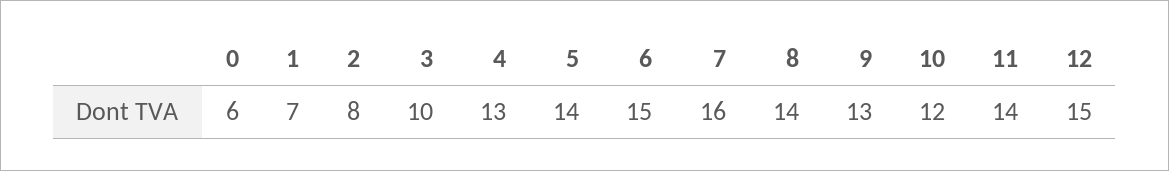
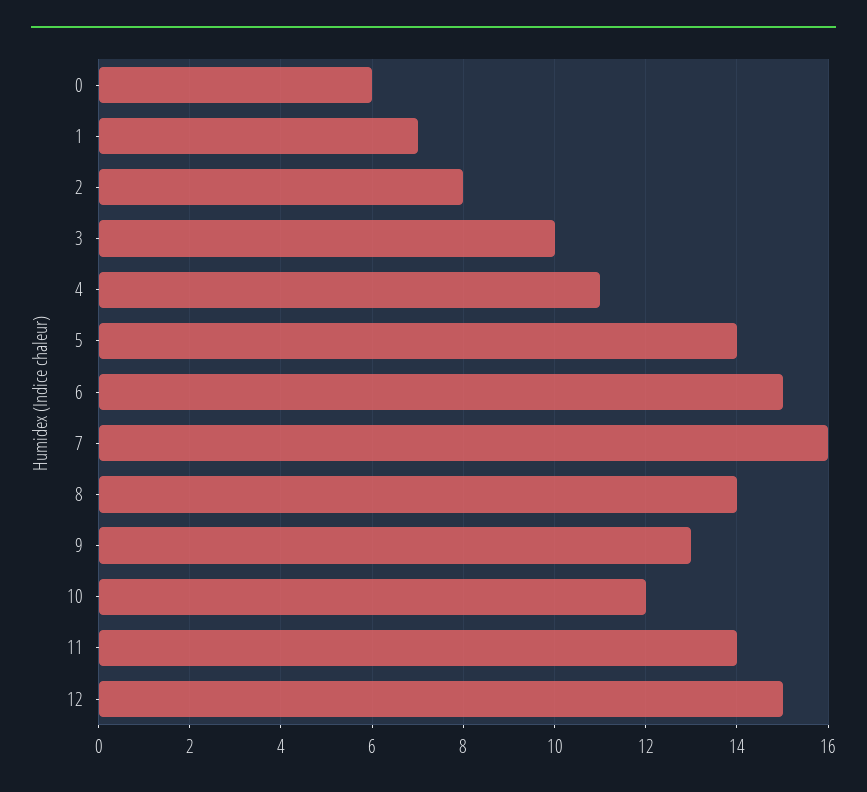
  {
    "0": 6,
    "1": 7,
    "2": 8,
    "3": 10,
-   "4": 13,
+   "4": 11,
    "5": 14,
    "6": 15,
    "7": 16,
    "8": 14,
    "9": 13,
    "10": 12,
    "11": 14,
    "12": 15
  }

